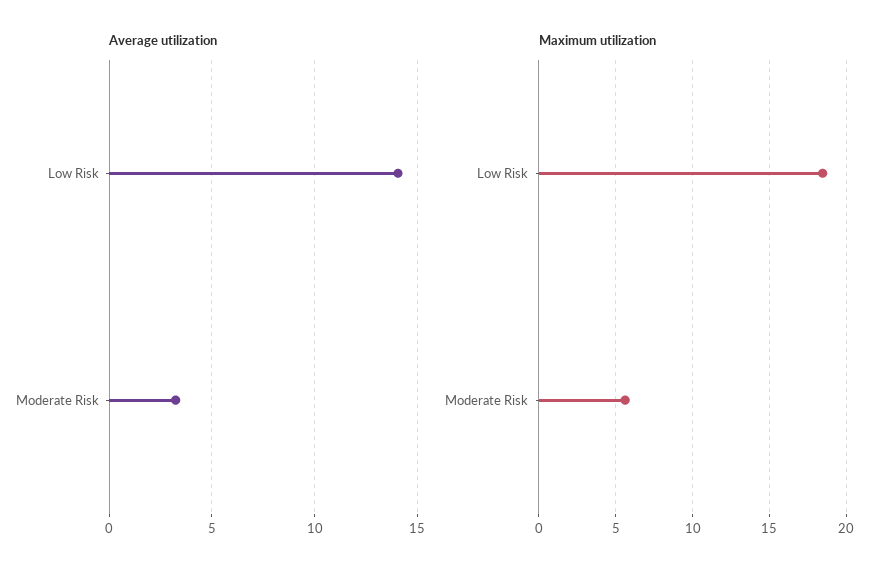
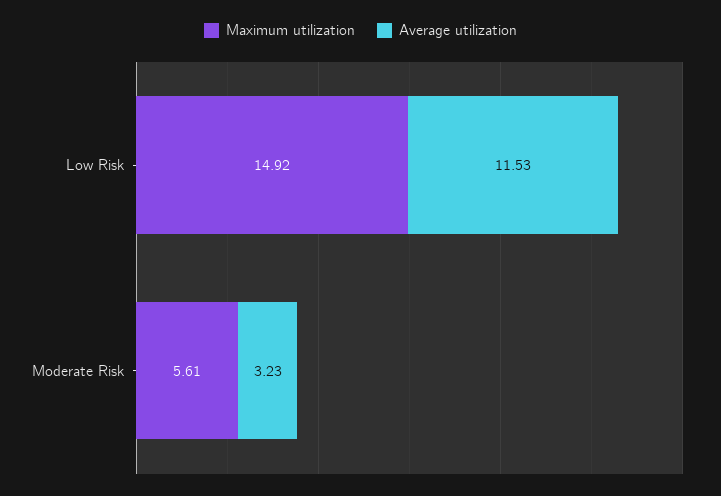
  {
    "Average utilization": {
-     "Low Risk": 14,
+     "Low Risk": 11.53,
      "Moderate Risk": 3.23
    },
    "Maximum utilization": {
-     "Low Risk": 18.5,
+     "Low Risk": 14.92,
      "Moderate Risk": 5.61
    }
  }

